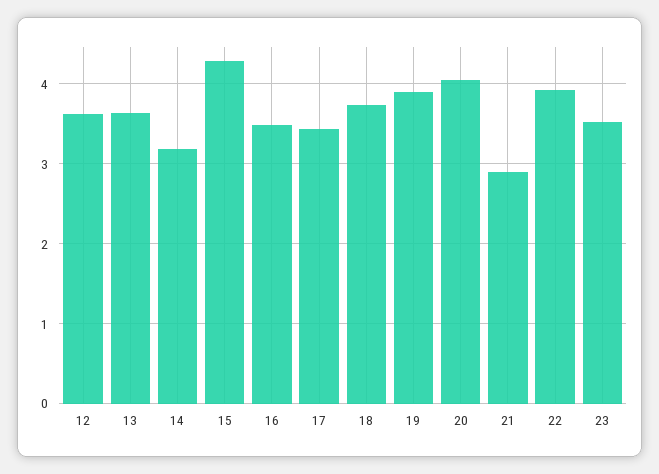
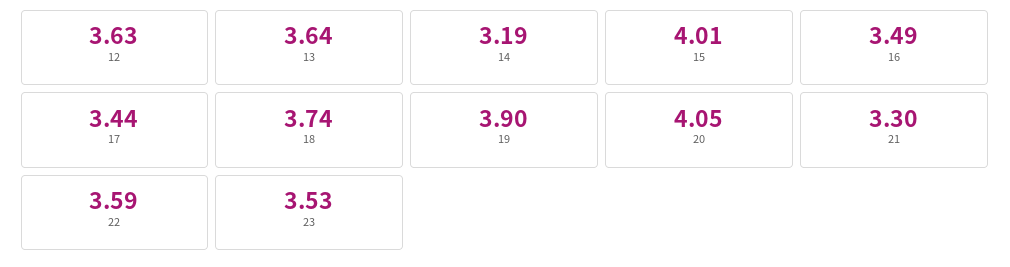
  {
    "12": 3.63,
    "13": 3.64,
    "14": 3.19,
-   "15": 4.3,
+   "15": 4.01,
    "16": 3.49,
    "17": 3.44,
    "18": 3.74,
    "19": 3.9,
    "20": 4.05,
-   "21": 2.9,
+   "21": 3.3,
-   "22": 3.9,
+   "22": 3.59,
    "23": 3.53
  }

